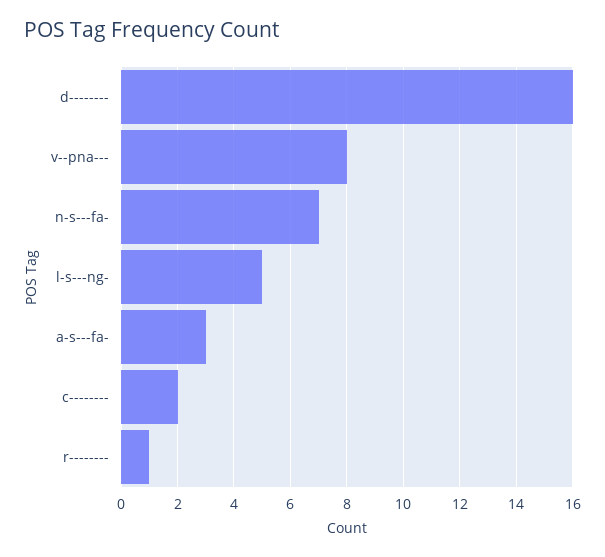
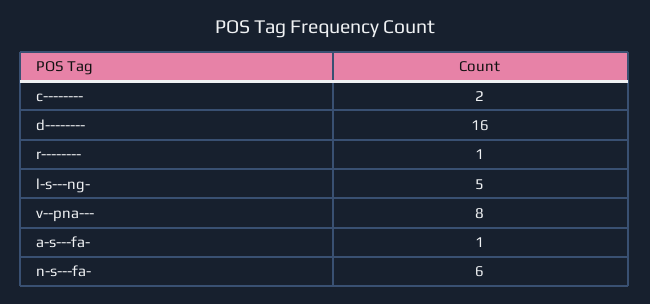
  {
    "d--------": 16,
    "v--pna---": 8,
-   "n-s---fa-": 7,
+   "n-s---fa-": 6,
    "l-s---ng-": 5,
-   "a-s---fa-": 3,
+   "a-s---fa-": 1,
    "c--------": 2,
    "r--------": 1
  }

